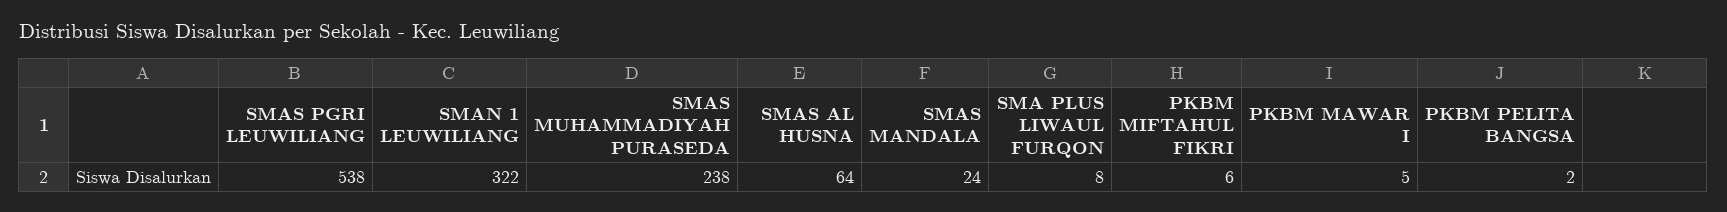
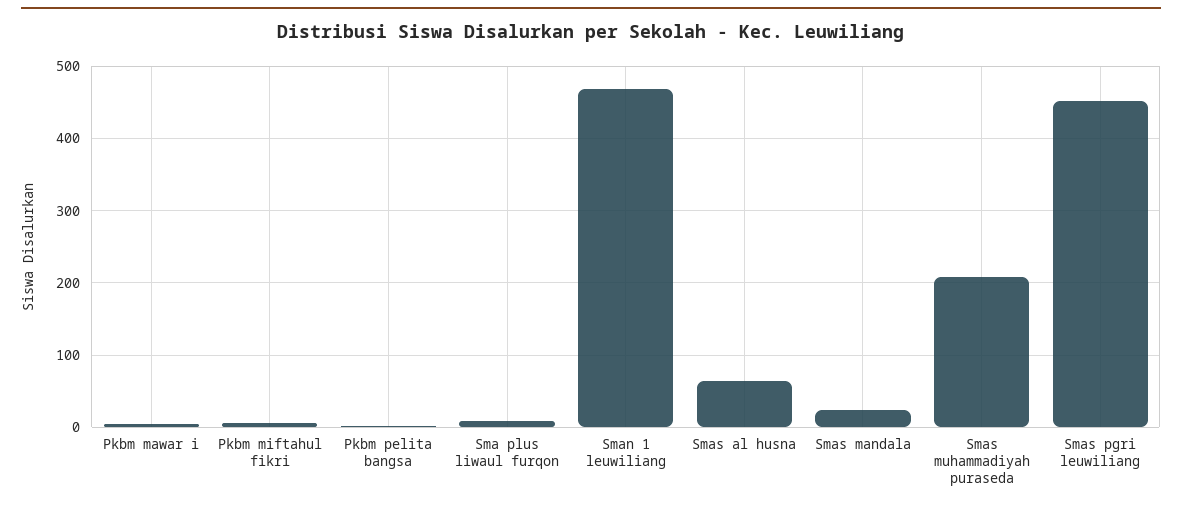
  {
-   "SMAS PGRI LEUWILIANG": 538,
+   "SMAS PGRI LEUWILIANG": 450,
-   "SMAN 1 LEUWILIANG": 322,
+   "SMAN 1 LEUWILIANG": 470,
-   "SMAS MUHAMMADIYAH PURASEDA": 238,
+   "SMAS MUHAMMADIYAH PURASEDA": 210,
    "SMAS AL HUSNA": 64,
    "SMAS MANDALA": 24,
    "SMA PLUS LIWAUL FURQON": 8,
    "PKBM MIFTAHUL FIKRI": 6,
    "PKBM MAWAR I": 5,
    "PKBM PELITA BANGSA": 2
  }

